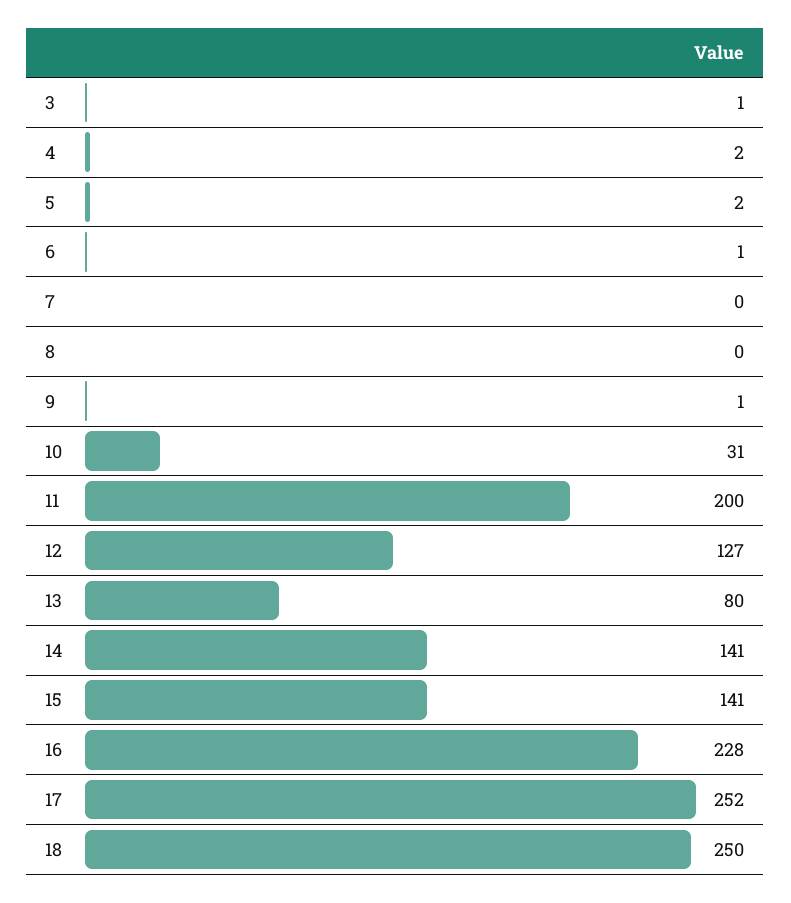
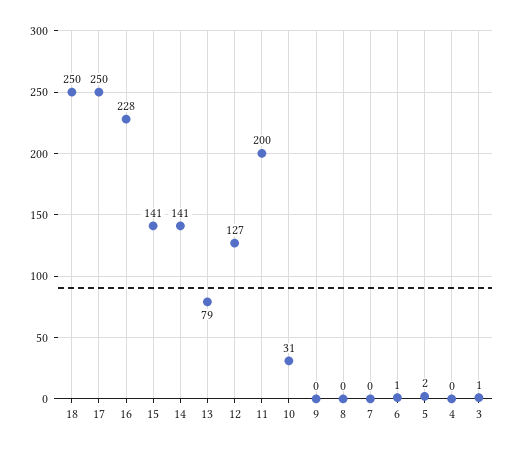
  {
    "3": 1,
-   "4": 2,
+   "4": 0,
    "5": 2,
    "6": 1,
    "7": 0,
    "8": 0,
-   "9": 1,
+   "9": 0,
    "10": 31,
    "11": 200,
    "12": 127,
-   "13": 80,
+   "13": 79,
    "14": 141,
    "15": 141,
    "16": 228,
-   "17": 252,
+   "17": 250,
    "18": 250
  }

